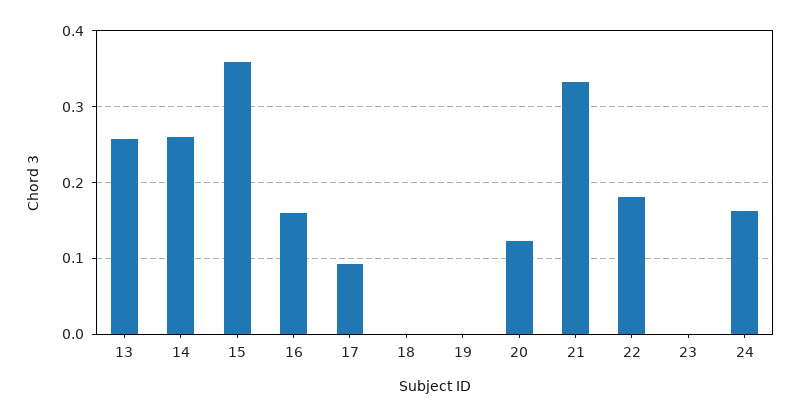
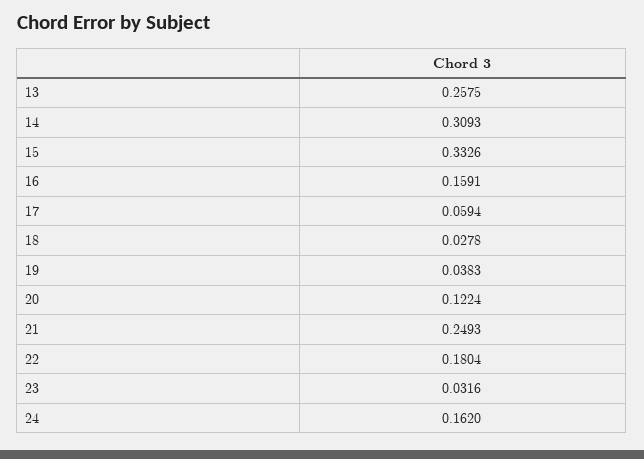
  {
    "13": 0.2575,
-   "14": 0.26,
+   "14": 0.3093,
-   "15": 0.36,
+   "15": 0.3326,
    "16": 0.1591,
-   "17": 0.09,
+   "17": 0.0594,
-   "18": 0,
+   "18": 0.0278,
-   "19": 0,
+   "19": 0.0383,
    "20": 0.1224,
-   "21": 0.33,
+   "21": 0.2493,
    "22": 0.1804,
-   "23": 0,
+   "23": 0.0316,
    "24": 0.162
  }

